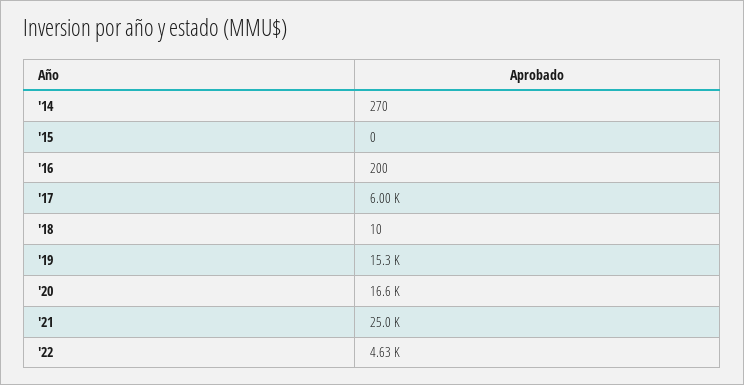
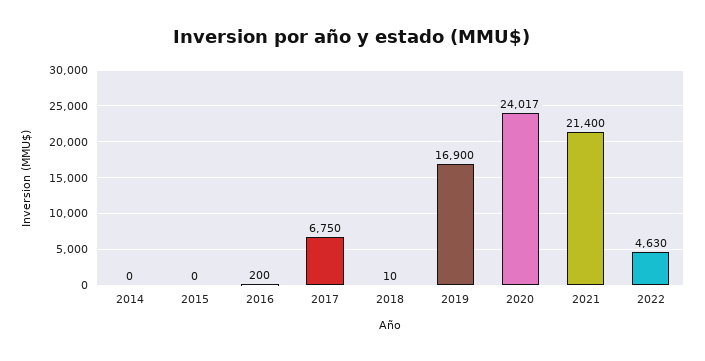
  {
-   "'14": 270,
+   "'14": 0,
    "'15": 0,
    "'16": 200,
-   "'17": 6000,
+   "'17": 6750,
    "'18": 10,
-   "'19": 15300,
+   "'19": 16900,
-   "'20": 16600,
+   "'20": 24017,
-   "'21": 25000,
+   "'21": 21400,
    "'22": 4630
  }

